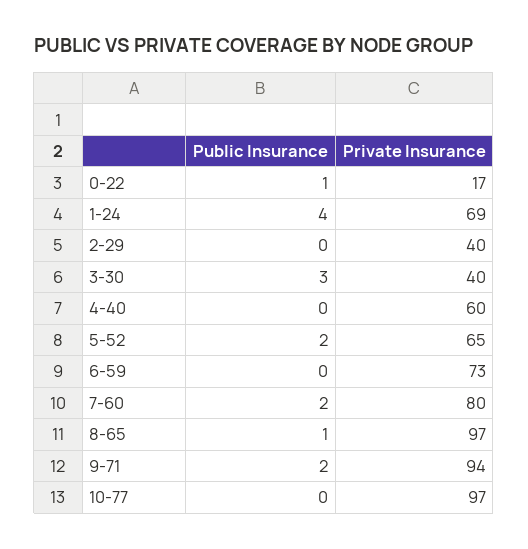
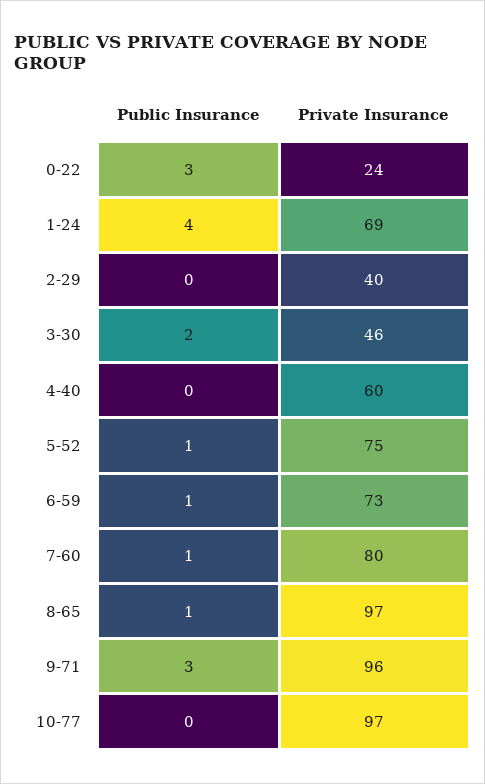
  {
    "Public Insurance": {
-     "0-22": 1,
+     "0-22": 3,
      "1-24": 4,
      "2-29": 0,
-     "3-30": 3,
+     "3-30": 2,
      "4-40": 0,
-     "5-52": 2,
+     "5-52": 1,
-     "6-59": 0,
+     "6-59": 1,
-     "7-60": 2,
+     "7-60": 1,
      "8-65": 1,
-     "9-71": 2,
+     "9-71": 3,
      "10-77": 0
    },
    "Private Insurance": {
-     "0-22": 17,
+     "0-22": 24,
      "1-24": 69,
      "2-29": 40,
-     "3-30": 40,
+     "3-30": 46,
      "4-40": 60,
-     "5-52": 65,
+     "5-52": 75,
      "6-59": 73,
      "7-60": 80,
      "8-65": 97,
-     "9-71": 94,
+     "9-71": 96,
      "10-77": 97
    }
  }

